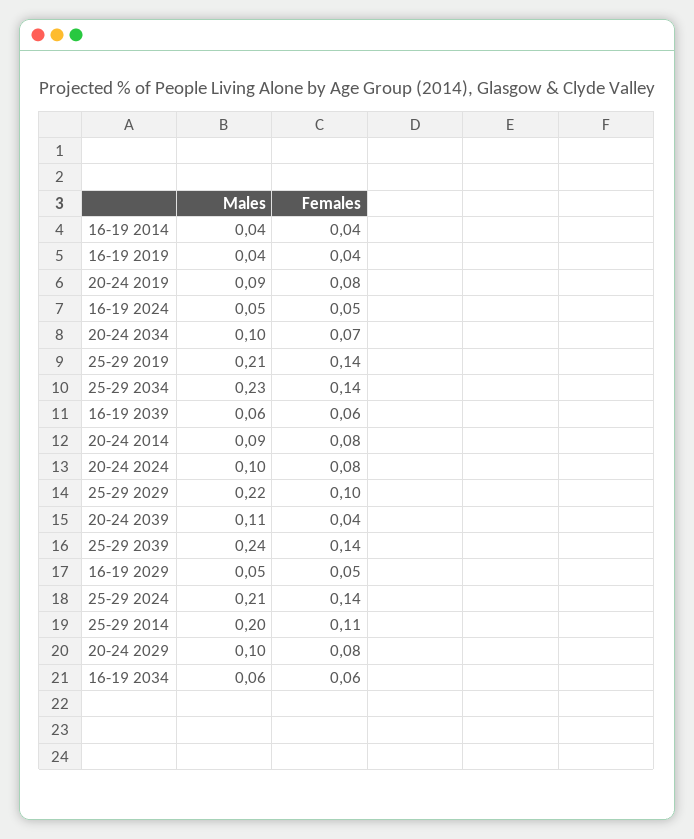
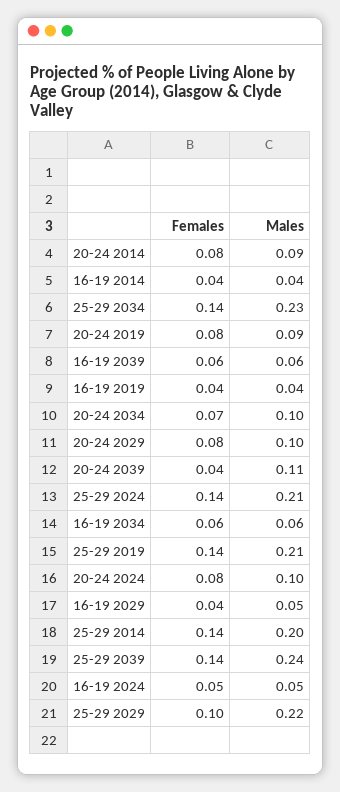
  {
    "Males": {
      "16-19 2014": 0.04,
      "16-19 2019": 0.04,
      "20-24 2019": 0.09,
      "16-19 2024": 0.05,
      "20-24 2034": 0.1,
      "25-29 2019": 0.21,
      "25-29 2034": 0.23,
      "16-19 2039": 0.06,
      "20-24 2014": 0.09,
      "20-24 2024": 0.1,
      "25-29 2029": 0.22,
      "20-24 2039": 0.11,
      "25-29 2039": 0.24,
      "16-19 2029": 0.05,
      "25-29 2024": 0.21,
      "25-29 2014": 0.2,
      "20-24 2029": 0.1,
      "16-19 2034": 0.06
    },
    "Females": {
      "16-19 2014": 0.04,
      "16-19 2019": 0.04,
      "20-24 2019": 0.08,
      "16-19 2024": 0.05,
      "20-24 2034": 0.07,
      "25-29 2019": 0.14,
      "25-29 2034": 0.14,
      "16-19 2039": 0.06,
      "20-24 2014": 0.08,
      "20-24 2024": 0.08,
      "25-29 2029": 0.1,
      "20-24 2039": 0.04,
      "25-29 2039": 0.14,
-     "16-19 2029": 0.05,
+     "16-19 2029": 0.04,
      "25-29 2024": 0.14,
-     "25-29 2014": 0.11,
+     "25-29 2014": 0.14,
      "20-24 2029": 0.08,
      "16-19 2034": 0.06
    }
  }

